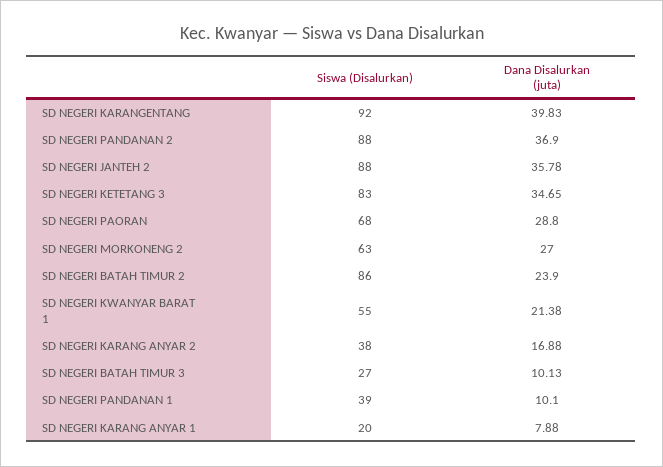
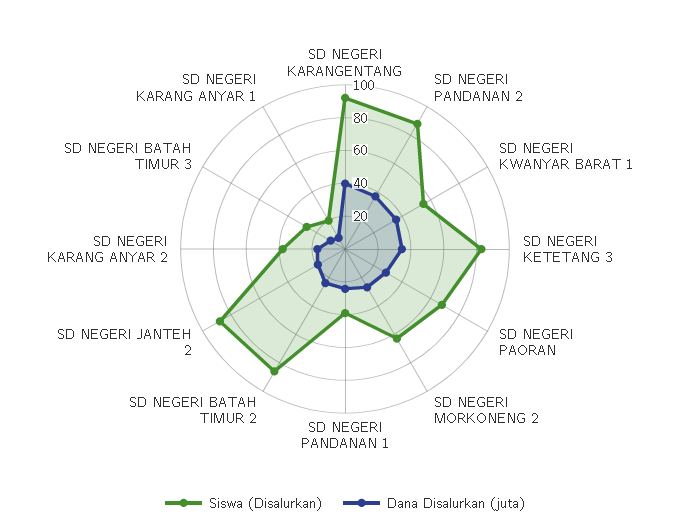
  {
    "Siswa (Disalurkan)": {
      "SD NEGERI KARANGENTANG": 92,
      "SD NEGERI PANDANAN 2": 88,
      "SD NEGERI JANTEH 2": 88,
      "SD NEGERI KETETANG 3": 83,
      "SD NEGERI PAORAN": 68,
      "SD NEGERI MORKONENG 2": 63,
      "SD NEGERI BATAH TIMUR 2": 86,
      "SD NEGERI KWANYAR BARAT 1": 55,
      "SD NEGERI KARANG ANYAR 2": 38,
      "SD NEGERI BATAH TIMUR 3": 27,
      "SD NEGERI PANDANAN 1": 39,
      "SD NEGERI KARANG ANYAR 1": 20
    },
    "Dana Disalurkan (juta)": {
      "SD NEGERI KARANGENTANG": 39.83,
      "SD NEGERI PANDANAN 2": 36.9,
-     "SD NEGERI JANTEH 2": 35.78,
+     "SD NEGERI JANTEH 2": 20,
      "SD NEGERI KETETANG 3": 34.65,
      "SD NEGERI PAORAN": 28.8,
      "SD NEGERI MORKONENG 2": 27,
      "SD NEGERI BATAH TIMUR 2": 23.9,
-     "SD NEGERI KWANYAR BARAT 1": 21.38,
+     "SD NEGERI KWANYAR BARAT 1": 35,
      "SD NEGERI KARANG ANYAR 2": 16.88,
      "SD NEGERI BATAH TIMUR 3": 10.13,
-     "SD NEGERI PANDANAN 1": 10.1,
+     "SD NEGERI PANDANAN 1": 25,
      "SD NEGERI KARANG ANYAR 1": 7.88
    }
  }

